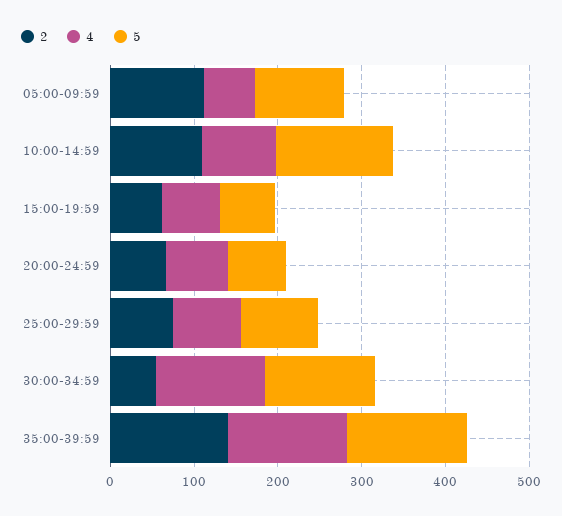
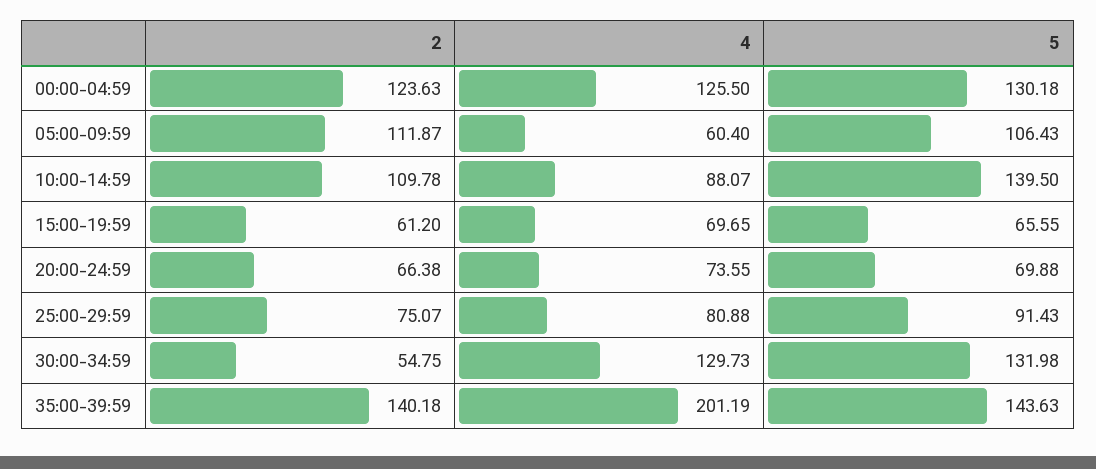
  {
    "2": {
      "05:00-09:59": 111.87,
      "10:00-14:59": 109.78,
      "15:00-19:59": 61.2,
      "20:00-24:59": 66.38,
      "25:00-29:59": 75.07,
      "30:00-34:59": 54.75,
-     "35:00-39:59": 140.18
+     "35:00-39:59": 140.18,
+     "00:00-04:59": 123.63
    },
    "4": {
      "05:00-09:59": 60.4,
      "10:00-14:59": 88.07,
      "15:00-19:59": 69.65,
      "20:00-24:59": 73.55,
      "25:00-29:59": 80.88,
      "30:00-34:59": 129.73,
-     "35:00-39:59": 140
+     "35:00-39:59": 201.19,
+     "00:00-04:59": 125.5
    },
    "5": {
      "05:00-09:59": 106.43,
      "10:00-14:59": 139.5,
      "15:00-19:59": 65.55,
      "20:00-24:59": 69.88,
      "25:00-29:59": 91.43,
      "30:00-34:59": 131.98,
-     "35:00-39:59": 143.63
+     "35:00-39:59": 143.63,
+     "00:00-04:59": 130.18
    }
  }

